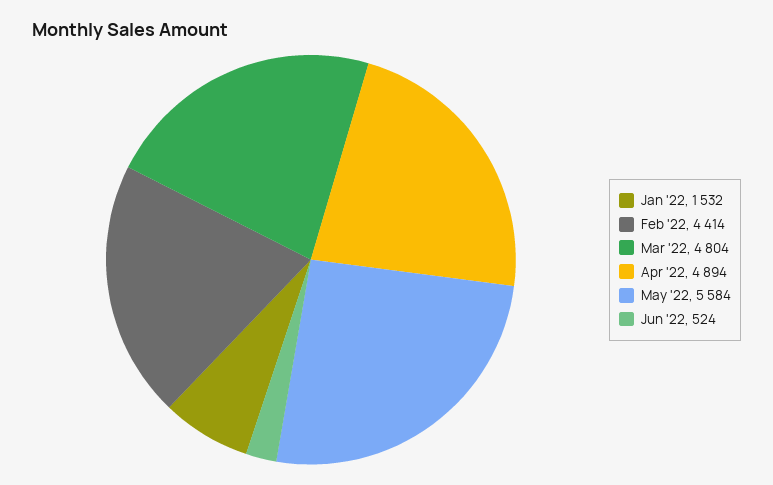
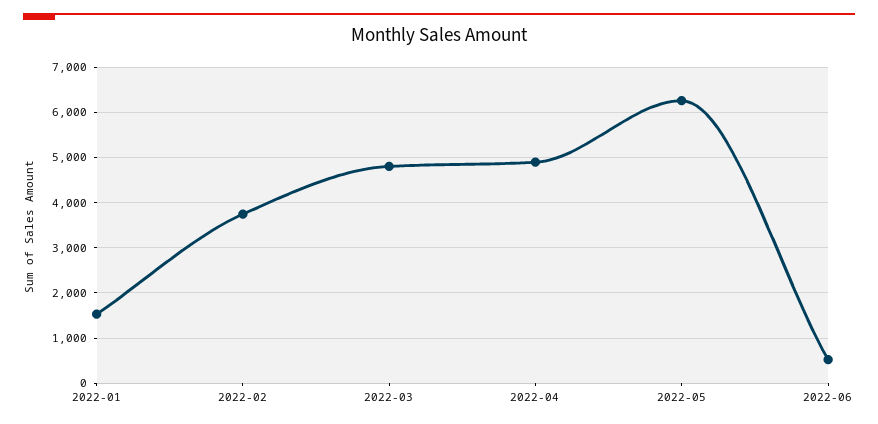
  {
    "Jan '22": 1532,
-   "Feb '22": 4414,
+   "Feb '22": 3800,
    "Mar '22": 4804,
    "Apr '22": 4894,
-   "May '22": 5584,
+   "May '22": 6200,
    "Jun '22": 524
  }

